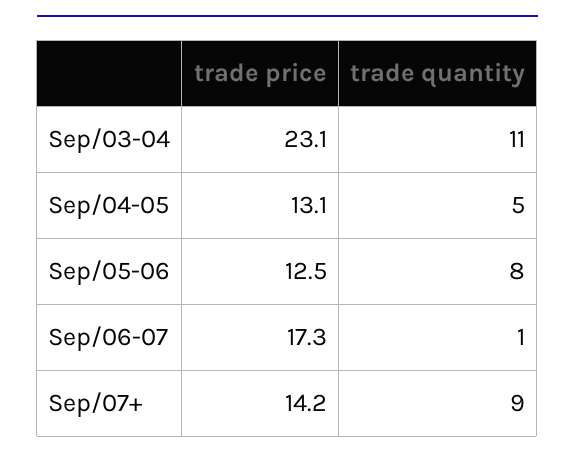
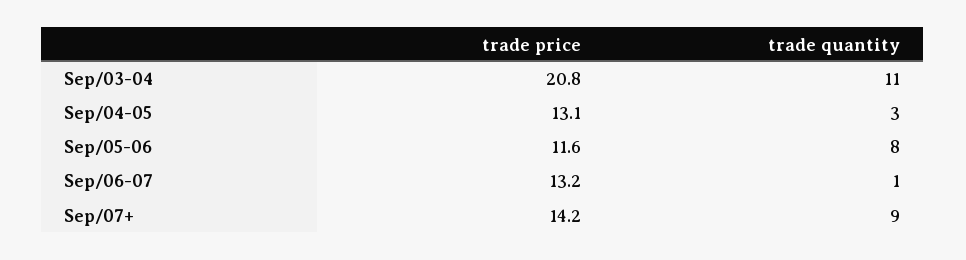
  {
    "trade price": {
-     "Sep/03-04": 23.1,
+     "Sep/03-04": 20.8,
      "Sep/04-05": 13.1,
-     "Sep/05-06": 12.5,
+     "Sep/05-06": 11.6,
-     "Sep/06-07": 17.3,
+     "Sep/06-07": 13.2,
      "Sep/07+": 14.2
    },
    "trade quantity": {
      "Sep/03-04": 11,
-     "Sep/04-05": 5,
+     "Sep/04-05": 3,
      "Sep/05-06": 8,
      "Sep/06-07": 1,
      "Sep/07+": 9
    }
  }

